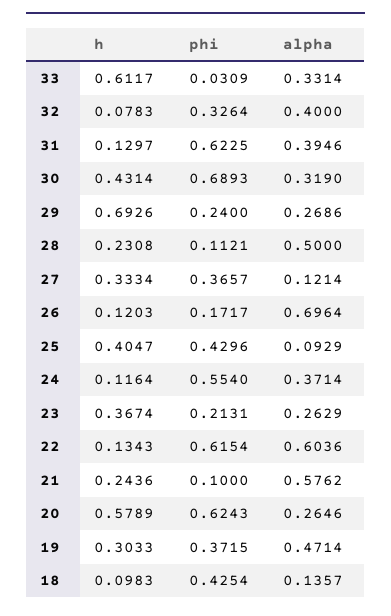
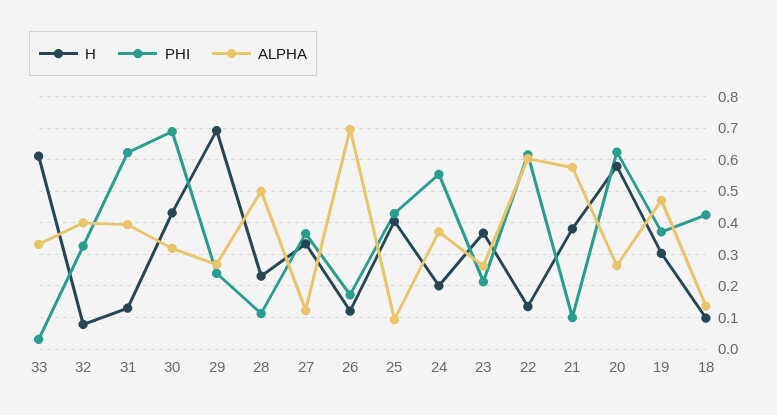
  {
    "h": {
      "33": 0.6117,
      "32": 0.0783,
      "31": 0.1297,
      "30": 0.4314,
      "29": 0.6926,
      "28": 0.2308,
      "27": 0.3334,
      "26": 0.1203,
      "25": 0.4047,
-     "24": 0.1164,
+     "24": 0.2,
      "23": 0.3674,
      "22": 0.1343,
-     "21": 0.2436,
+     "21": 0.38,
      "20": 0.5789,
      "19": 0.3033,
      "18": 0.0983
    },
    "phi": {
      "33": 0.0309,
      "32": 0.3264,
      "31": 0.6225,
      "30": 0.6893,
      "29": 0.24,
      "28": 0.1121,
      "27": 0.3657,
      "26": 0.1717,
      "25": 0.4296,
      "24": 0.554,
      "23": 0.2131,
      "22": 0.6154,
      "21": 0.1,
      "20": 0.6243,
      "19": 0.3715,
      "18": 0.4254
    },
    "alpha": {
      "33": 0.3314,
      "32": 0.4,
      "31": 0.3946,
      "30": 0.319,
      "29": 0.2686,
      "28": 0.5,
      "27": 0.1214,
      "26": 0.6964,
      "25": 0.0929,
      "24": 0.3714,
      "23": 0.2629,
      "22": 0.6036,
      "21": 0.5762,
      "20": 0.2646,
      "19": 0.4714,
      "18": 0.1357
    }
  }

